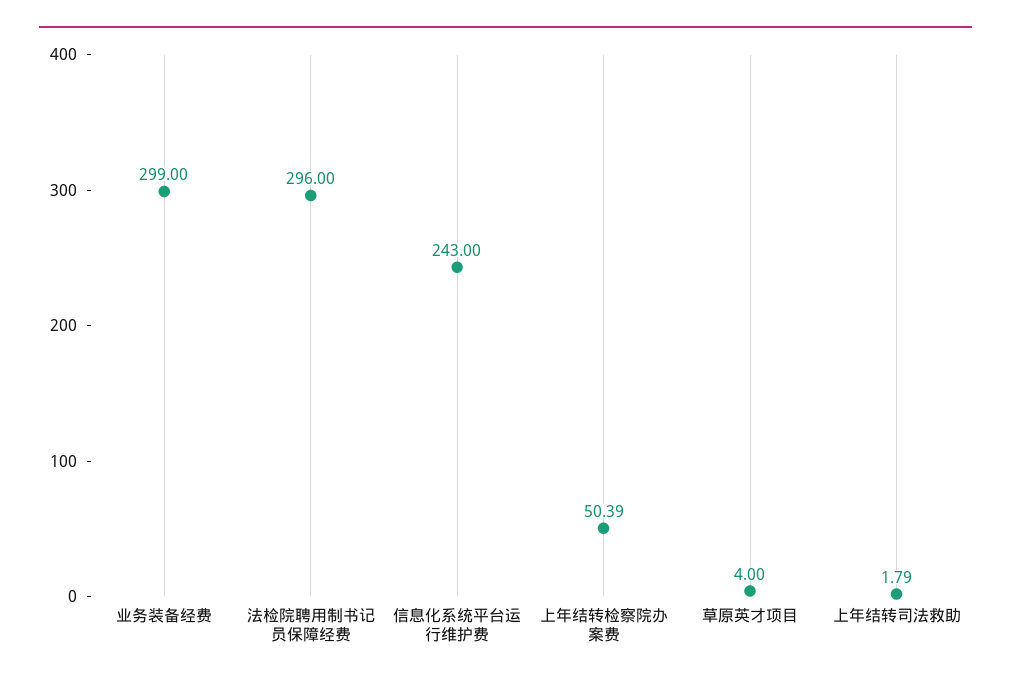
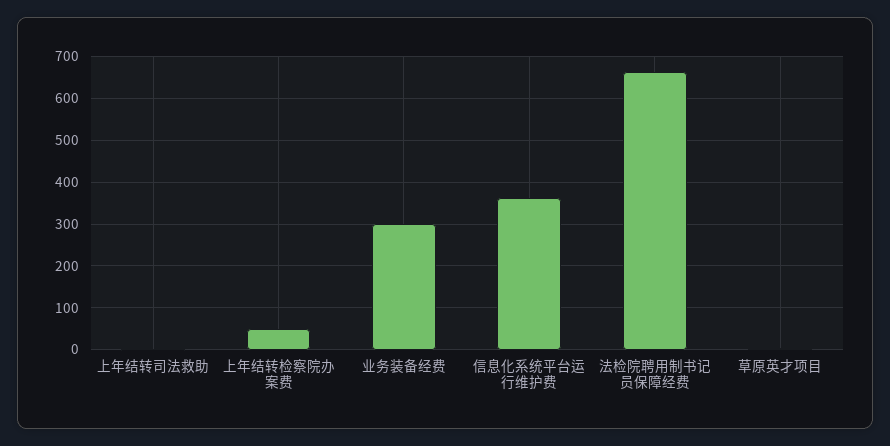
  {
    "业务装备经费": 299,
-   "法检院聘用制书记员保障经费": 296,
+   "法检院聘用制书记员保障经费": 660,
-   "信息化系统平台运行维护费": 243,
+   "信息化系统平台运行维护费": 360,
    "上年结转检察院办案费": 50.39,
    "草原英才项目": 4,
    "上年结转司法救助": 1.79
  }

